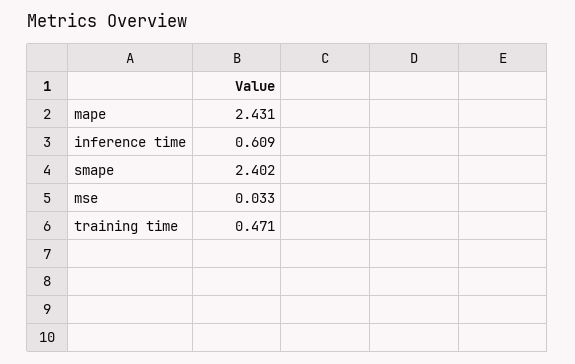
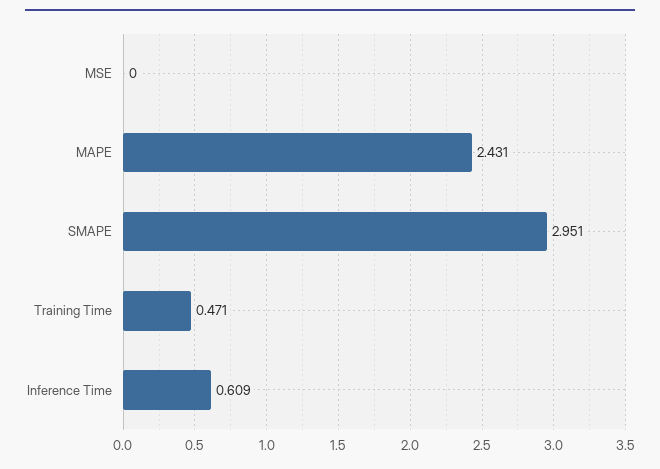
  {
    "mape": 2.431,
    "inference time": 0.609,
-   "smape": 2.402,
+   "smape": 2.951,
-   "mse": 0.033,
+   "mse": 0,
    "training time": 0.471
  }

